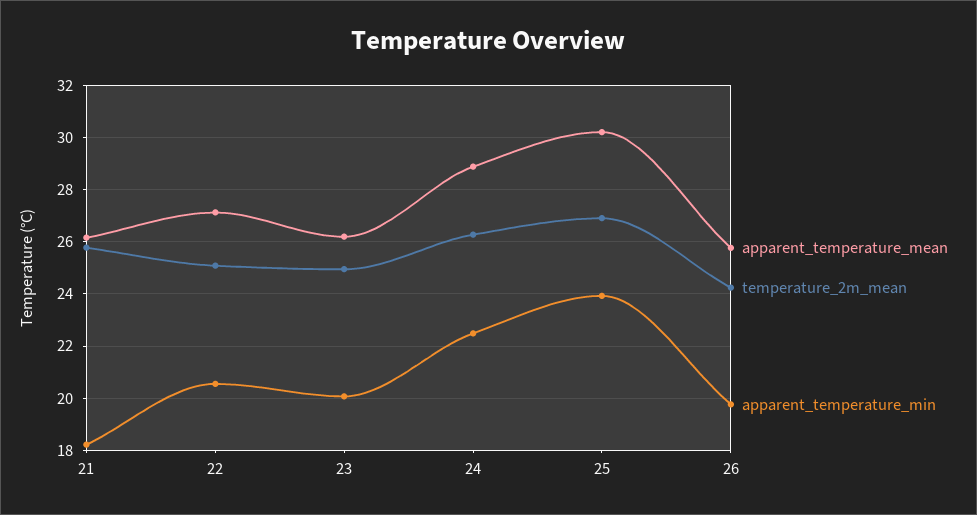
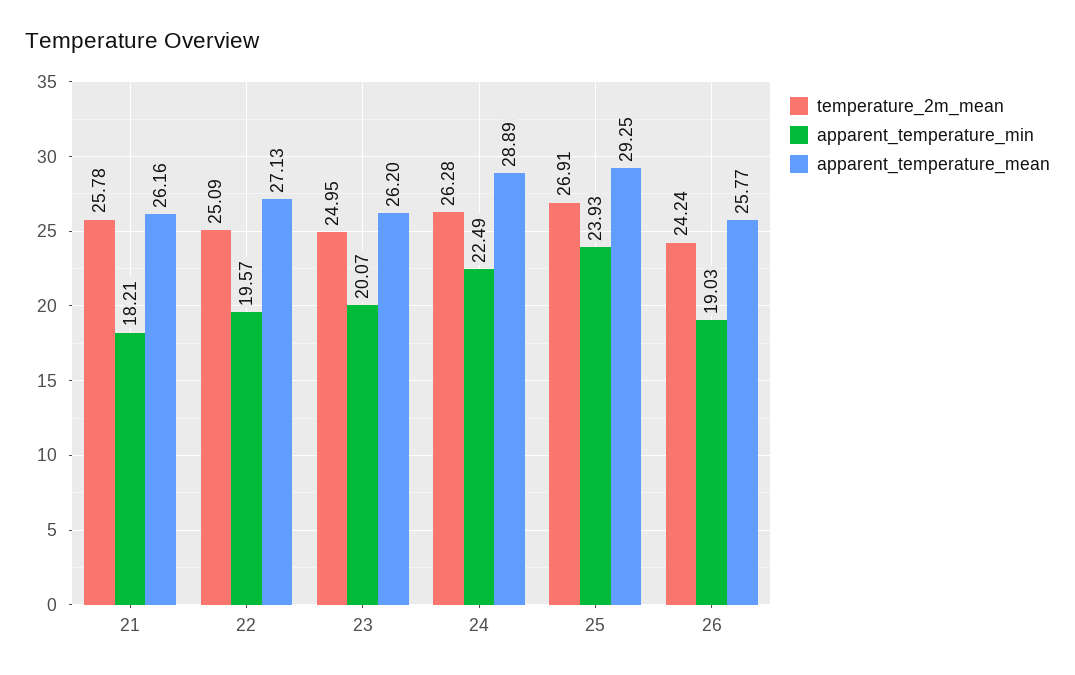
  {
    "apparent_temperature_mean": {
      "21": 26.16,
      "22": 27.13,
      "23": 26.2,
      "24": 28.89,
-     "25": 30.25,
+     "25": 29.25,
      "26": 25.77
    },
    "temperature_2m_mean": {
      "21": 25.78,
      "22": 25.09,
      "23": 24.95,
      "24": 26.28,
      "25": 26.91,
      "26": 24.24
    },
    "apparent_temperature_min": {
      "21": 18.21,
-     "22": 20.5,
+     "22": 19.57,
      "23": 20.07,
      "24": 22.49,
      "25": 23.93,
-     "26": 19.75
+     "26": 19.03
    }
  }

